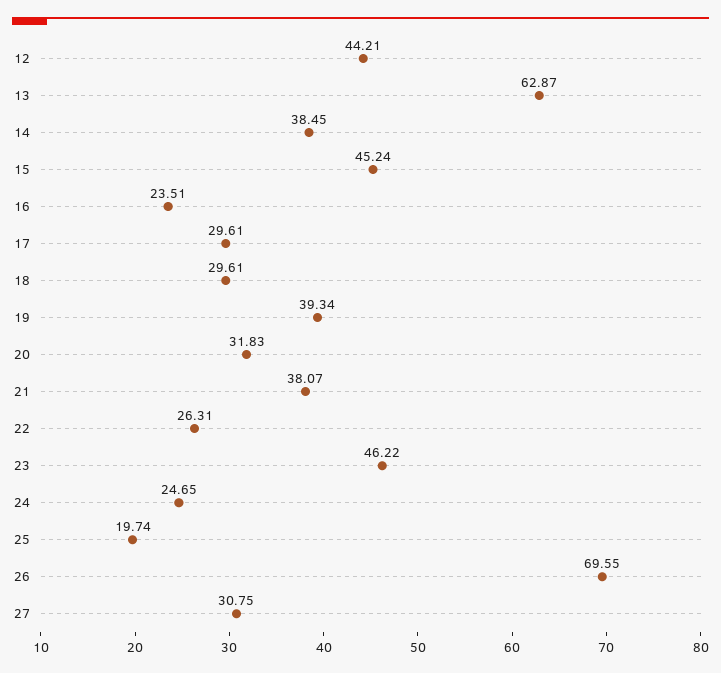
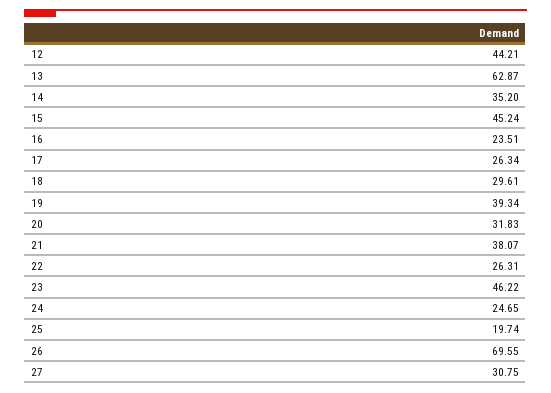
  {
    "12": 44.21,
    "13": 62.87,
-   "14": 38.45,
+   "14": 35.2,
    "15": 45.24,
    "16": 23.51,
-   "17": 29.61,
+   "17": 26.34,
    "18": 29.61,
    "19": 39.34,
    "20": 31.83,
    "21": 38.07,
    "22": 26.31,
    "23": 46.22,
    "24": 24.65,
    "25": 19.74,
    "26": 69.55,
    "27": 30.75
  }

